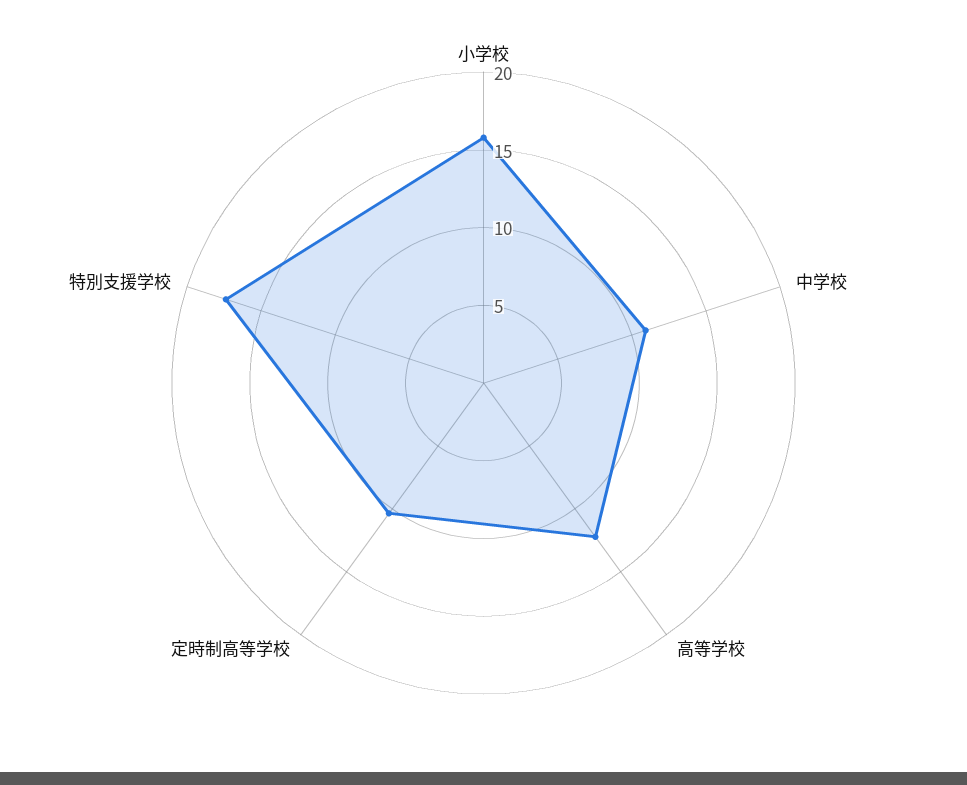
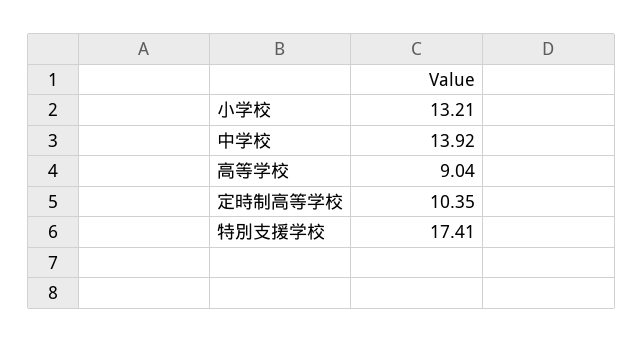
  {
-   "小学校": 16,
+   "小学校": 13.21,
-   "中学校": 11,
+   "中学校": 13.92,
-   "高等学校": 12,
+   "高等学校": 9.04,
    "定時制高等学校": 10.35,
    "特別支援学校": 17.41
  }

